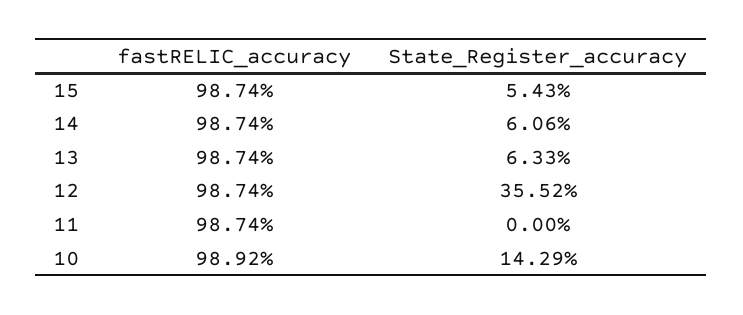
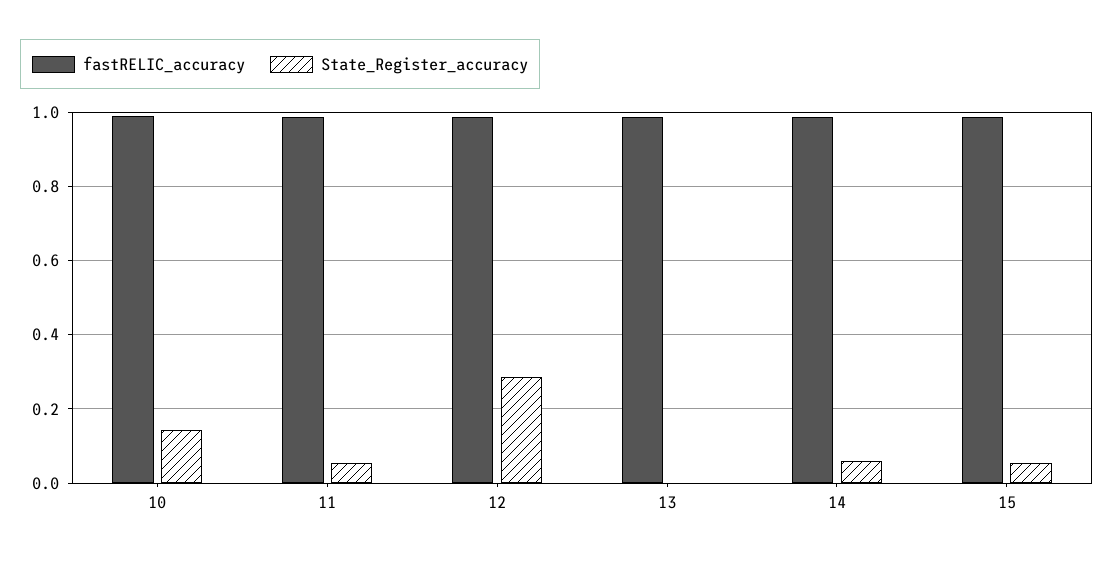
  {
    "fastRELIC_accuracy": {
      "15": 0.9874,
      "14": 0.9874,
      "13": 0.9874,
      "12": 0.9874,
      "11": 0.9874,
      "10": 0.9892
    },
    "State_Register_accuracy": {
      "15": 0.0543,
      "14": 0.0606,
-     "13": 0.0633,
+     "13": 0,
-     "12": 0.3552,
+     "12": 0.28,
-     "11": 0,
+     "11": 0.06,
      "10": 0.1429
    }
  }

